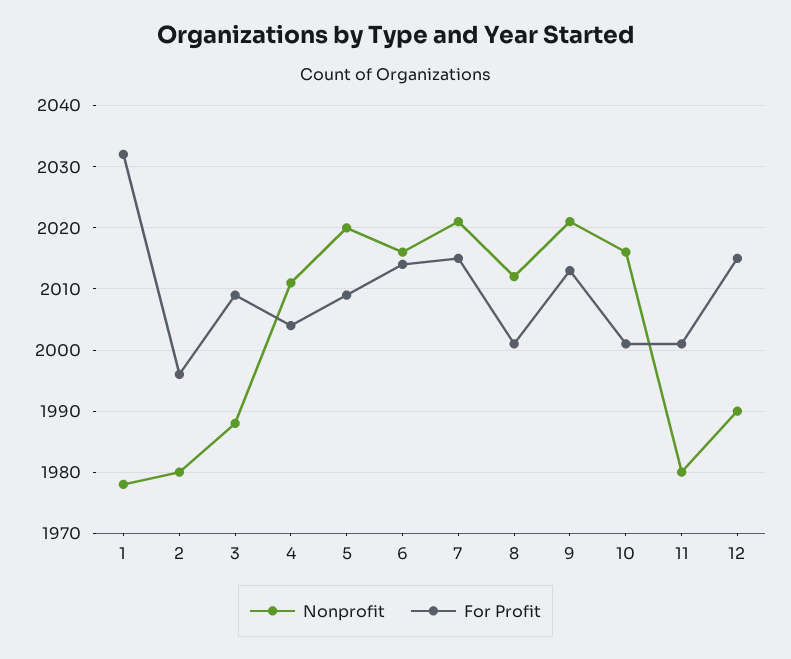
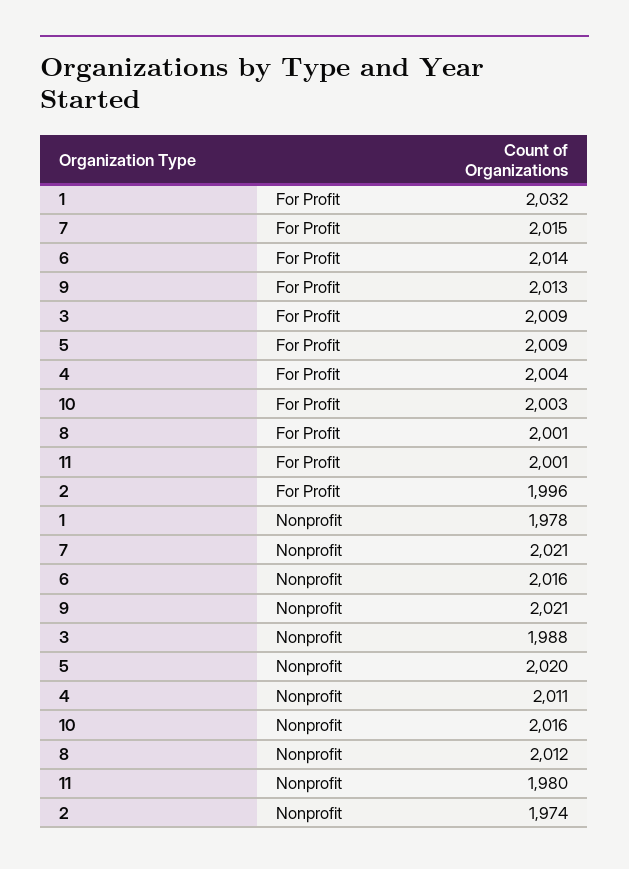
  {
    "Nonprofit": {
      "1": 1978,
-     "2": 1980,
+     "2": 1974,
      "3": 1988,
      "4": 2011,
      "5": 2020,
      "6": 2016,
      "7": 2021,
      "8": 2012,
      "9": 2021,
      "10": 2016,
-     "11": 1980,
+     "11": 1980
-     "12": 1990
    },
    "For Profit": {
      "1": 2032,
      "2": 1996,
      "3": 2009,
      "4": 2004,
      "5": 2009,
      "6": 2014,
      "7": 2015,
      "8": 2001,
      "9": 2013,
-     "10": 2001,
+     "10": 2003,
-     "11": 2001,
+     "11": 2001
-     "12": 2015
    }
  }

